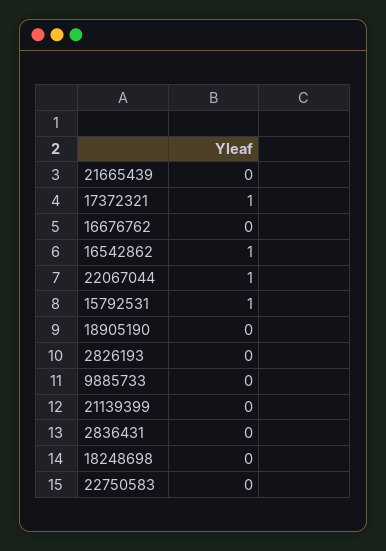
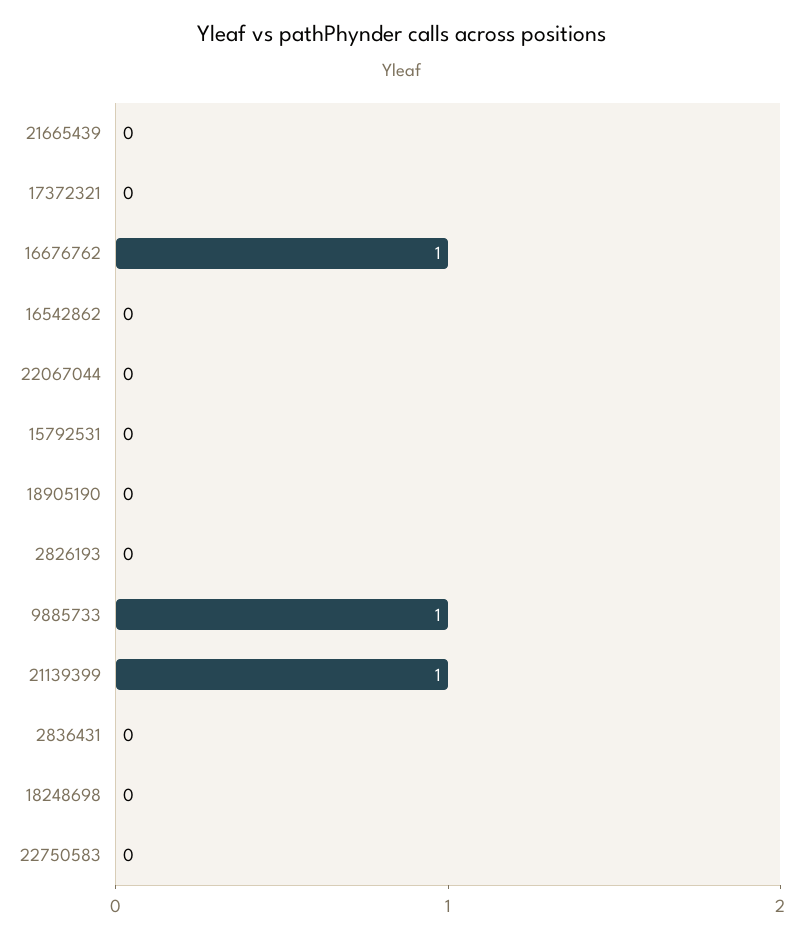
  {
    "21665439": 0,
-   "17372321": 1,
+   "17372321": 0,
-   "16676762": 0,
+   "16676762": 1,
-   "16542862": 1,
+   "16542862": 0,
-   "22067044": 1,
+   "22067044": 0,
-   "15792531": 1,
+   "15792531": 0,
    "18905190": 0,
    "2826193": 0,
-   "9885733": 0,
+   "9885733": 1,
-   "21139399": 0,
+   "21139399": 1,
    "2836431": 0,
    "18248698": 0,
    "22750583": 0
  }

